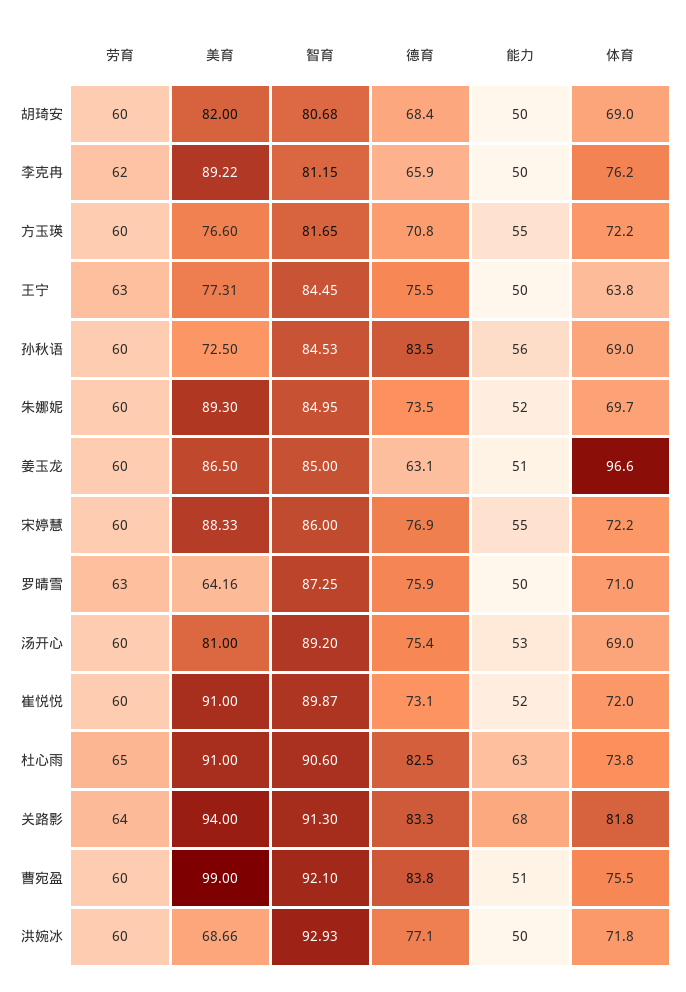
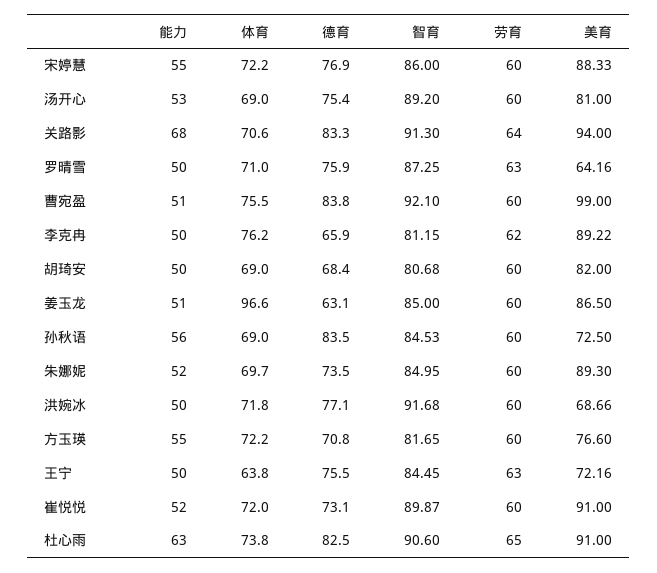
  {
    "劳育": {
      "胡琦安": 60,
      "李克冉": 62,
      "方玉瑛": 60,
      "王宁": 63,
      "孙秋语": 60,
      "朱娜妮": 60,
      "姜玉龙": 60,
      "宋婷慧": 60,
      "罗晴雪": 63,
      "汤开心": 60,
      "崔悦悦": 60,
      "杜心雨": 65,
      "关路影": 64,
      "曹宛盈": 60,
      "洪婉冰": 60
    },
    "美育": {
      "胡琦安": 82,
      "李克冉": 89.22,
      "方玉瑛": 76.6,
-     "王宁": 77.31,
+     "王宁": 72.16,
      "孙秋语": 72.5,
      "朱娜妮": 89.3,
      "姜玉龙": 86.5,
      "宋婷慧": 88.33,
      "罗晴雪": 64.16,
      "汤开心": 81,
      "崔悦悦": 91,
      "杜心雨": 91,
      "关路影": 94,
      "曹宛盈": 99,
      "洪婉冰": 68.66
    },
    "智育": {
      "胡琦安": 80.68,
      "李克冉": 81.15,
      "方玉瑛": 81.65,
      "王宁": 84.45,
      "孙秋语": 84.53,
      "朱娜妮": 84.95,
      "姜玉龙": 85,
      "宋婷慧": 86,
      "罗晴雪": 87.25,
      "汤开心": 89.2,
      "崔悦悦": 89.87,
      "杜心雨": 90.6,
      "关路影": 91.3,
      "曹宛盈": 92.1,
-     "洪婉冰": 92.93
+     "洪婉冰": 91.68
    },
    "德育": {
      "胡琦安": 68.4,
      "李克冉": 65.9,
      "方玉瑛": 70.8,
      "王宁": 75.5,
      "孙秋语": 83.5,
      "朱娜妮": 73.5,
      "姜玉龙": 63.1,
      "宋婷慧": 76.9,
      "罗晴雪": 75.9,
      "汤开心": 75.4,
      "崔悦悦": 73.1,
      "杜心雨": 82.5,
      "关路影": 83.3,
      "曹宛盈": 83.8,
      "洪婉冰": 77.1
    },
    "能力": {
      "胡琦安": 50,
      "李克冉": 50,
      "方玉瑛": 55,
      "王宁": 50,
      "孙秋语": 56,
      "朱娜妮": 52,
      "姜玉龙": 51,
      "宋婷慧": 55,
      "罗晴雪": 50,
      "汤开心": 53,
      "崔悦悦": 52,
      "杜心雨": 63,
      "关路影": 68,
      "曹宛盈": 51,
      "洪婉冰": 50
    },
    "体育": {
      "胡琦安": 69,
      "李克冉": 76.2,
      "方玉瑛": 72.2,
      "王宁": 63.8,
      "孙秋语": 69,
      "朱娜妮": 69.7,
      "姜玉龙": 96.6,
      "宋婷慧": 72.2,
      "罗晴雪": 71,
      "汤开心": 69,
      "崔悦悦": 72,
      "杜心雨": 73.8,
-     "关路影": 81.8,
+     "关路影": 70.6,
      "曹宛盈": 75.5,
      "洪婉冰": 71.8
    }
  }

